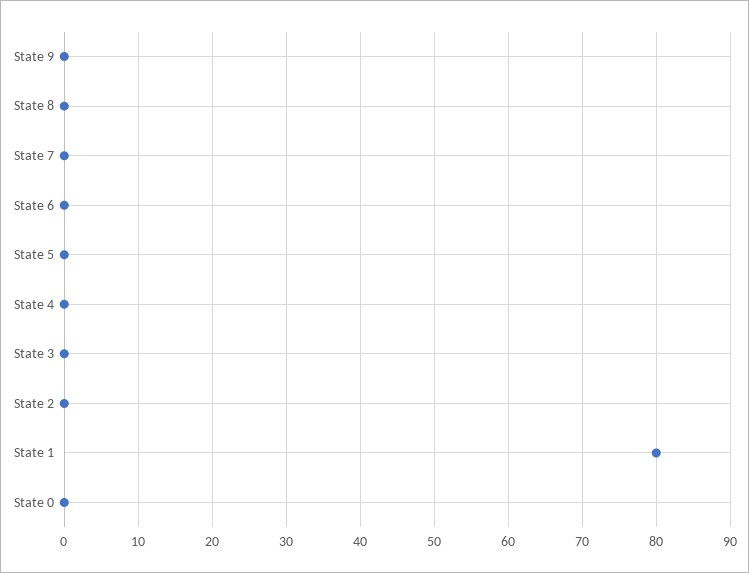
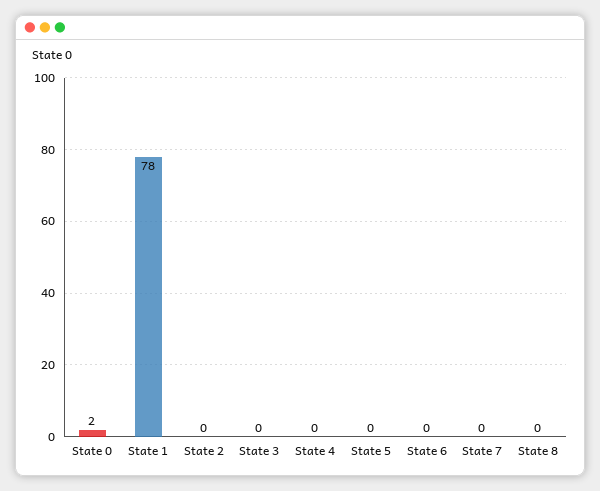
  {
-   "State 9": 0,
    "State 8": 0,
    "State 7": 0,
    "State 6": 0,
    "State 5": 0,
    "State 4": 0,
    "State 3": 0,
    "State 2": 0,
-   "State 1": 80,
+   "State 1": 78,
-   "State 0": 0
+   "State 0": 2
  }

